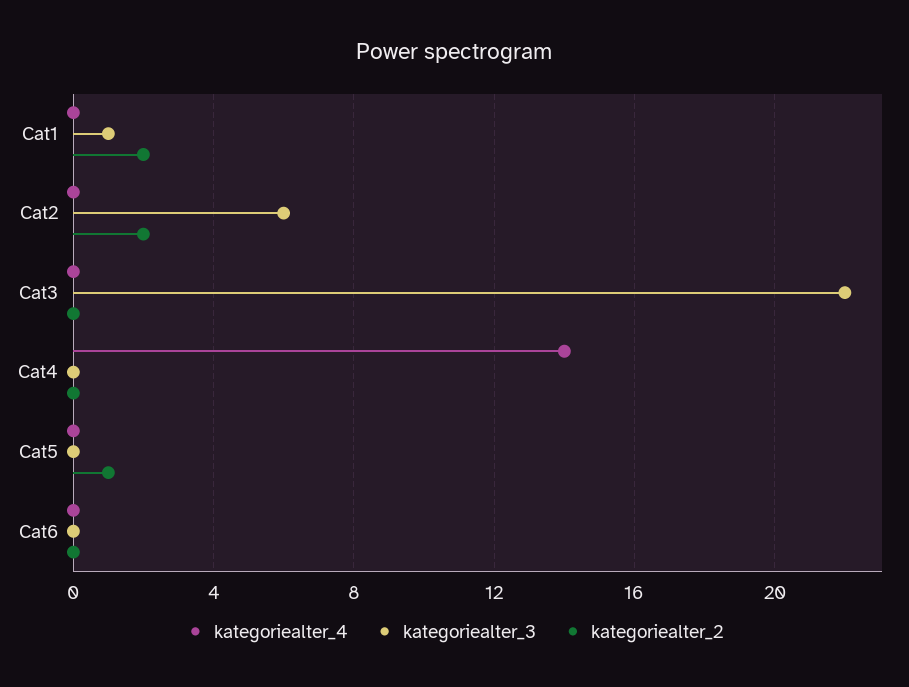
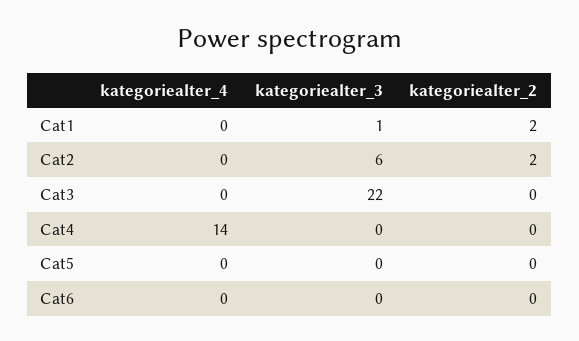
  {
    "kategoriealter_4": {
      "Cat1": 0,
      "Cat2": 0,
      "Cat3": 0,
      "Cat4": 14,
      "Cat5": 0,
      "Cat6": 0
    },
    "kategoriealter_3": {
      "Cat1": 1,
      "Cat2": 6,
      "Cat3": 22,
      "Cat4": 0,
      "Cat5": 0,
      "Cat6": 0
    },
    "kategoriealter_2": {
      "Cat1": 2,
      "Cat2": 2,
      "Cat3": 0,
      "Cat4": 0,
-     "Cat5": 1,
+     "Cat5": 0,
      "Cat6": 0
    }
  }

